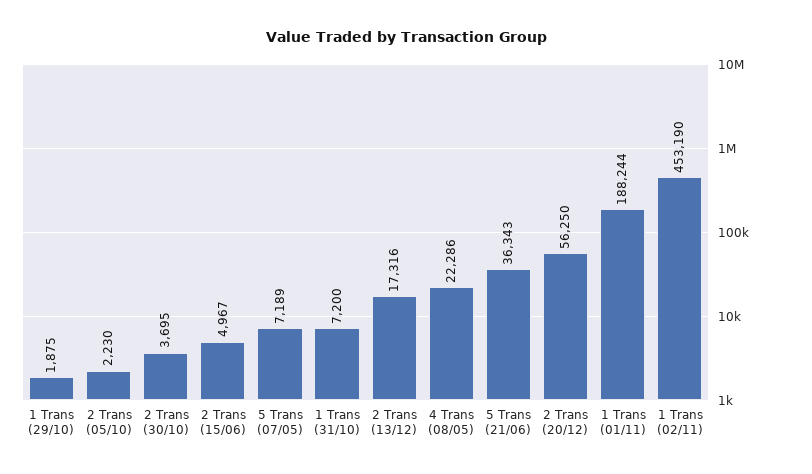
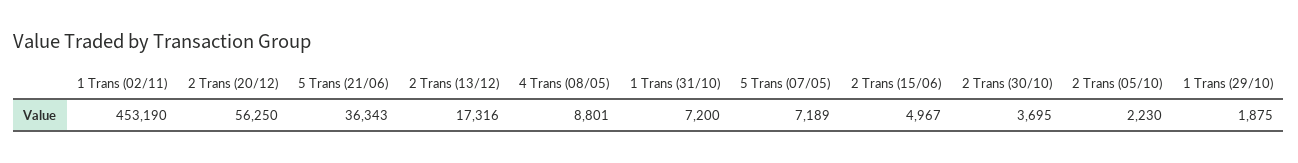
  {
    "1 Trans (29/10)": 1875,
    "2 Trans (05/10)": 2230,
    "2 Trans (30/10)": 3695,
    "2 Trans (15/06)": 4967,
    "5 Trans (07/05)": 7189,
    "1 Trans (31/10)": 7200,
    "2 Trans (13/12)": 17316,
-   "4 Trans (08/05)": 22286,
+   "4 Trans (08/05)": 8801,
    "5 Trans (21/06)": 36343,
    "2 Trans (20/12)": 56250,
-   "1 Trans (01/11)": 188244,
    "1 Trans (02/11)": 453190
  }

